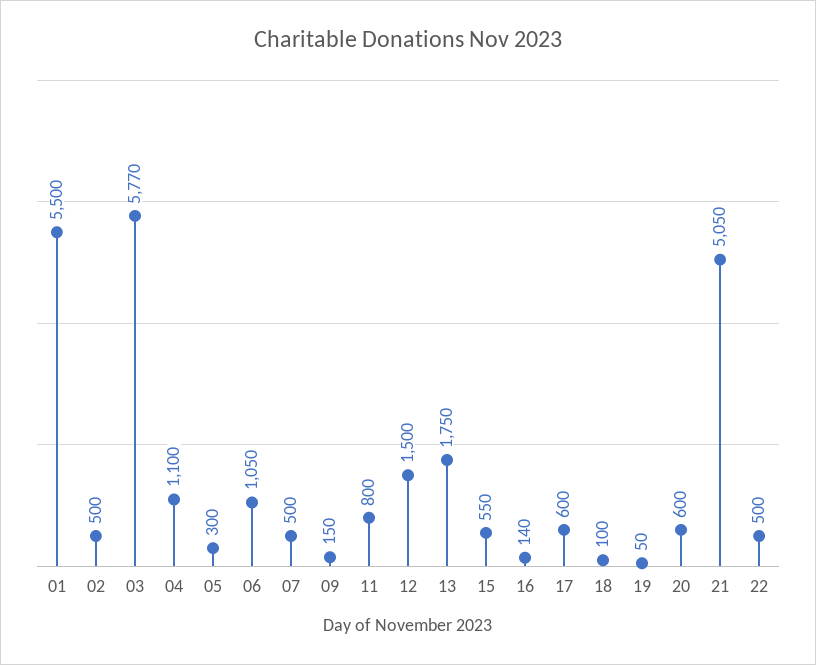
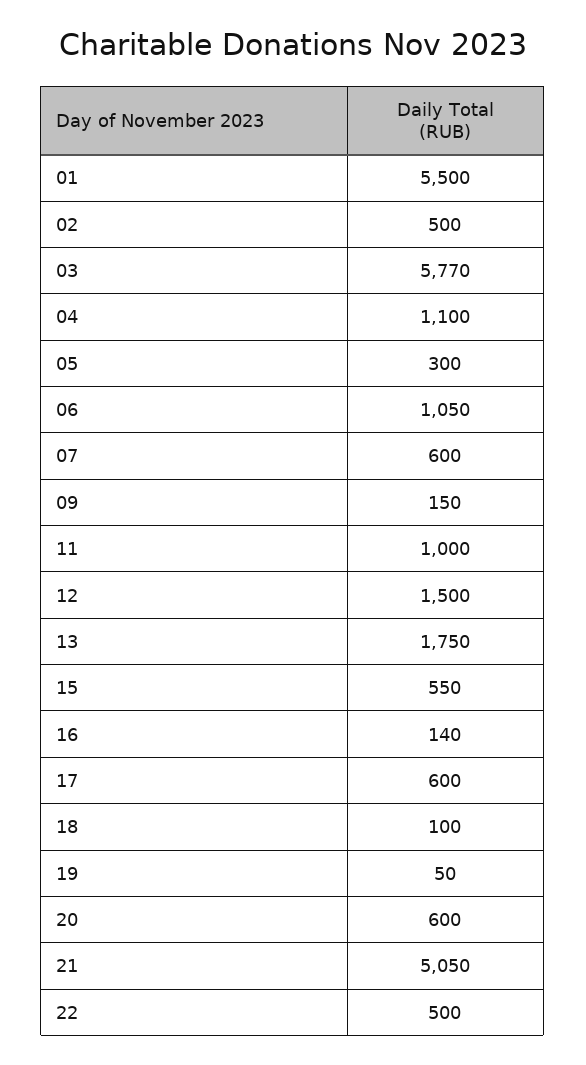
  {
    "01": 5500,
    "02": 500,
    "03": 5770,
    "04": 1100,
    "05": 300,
    "06": 1050,
-   "07": 500,
+   "07": 600,
    "09": 150,
-   "11": 800,
+   "11": 1000,
    "12": 1500,
    "13": 1750,
    "15": 550,
    "16": 140,
    "17": 600,
    "18": 100,
    "19": 50,
    "20": 600,
    "21": 5050,
    "22": 500
  }

